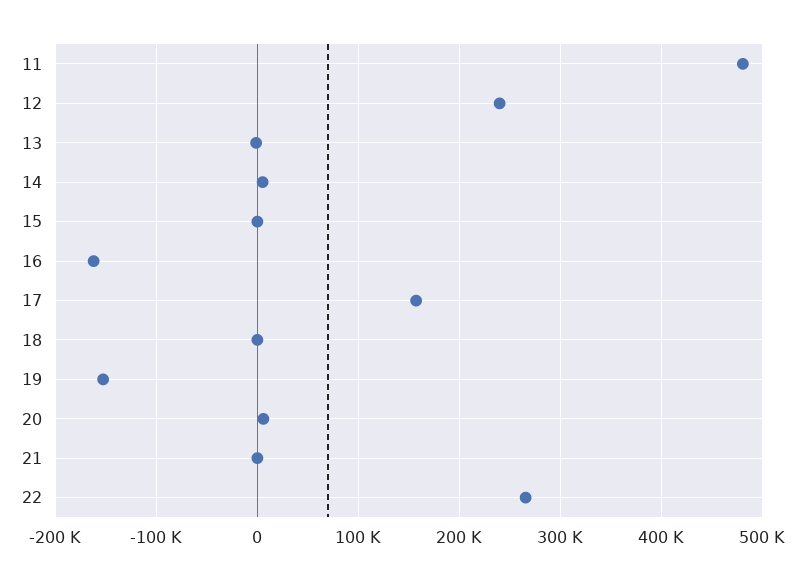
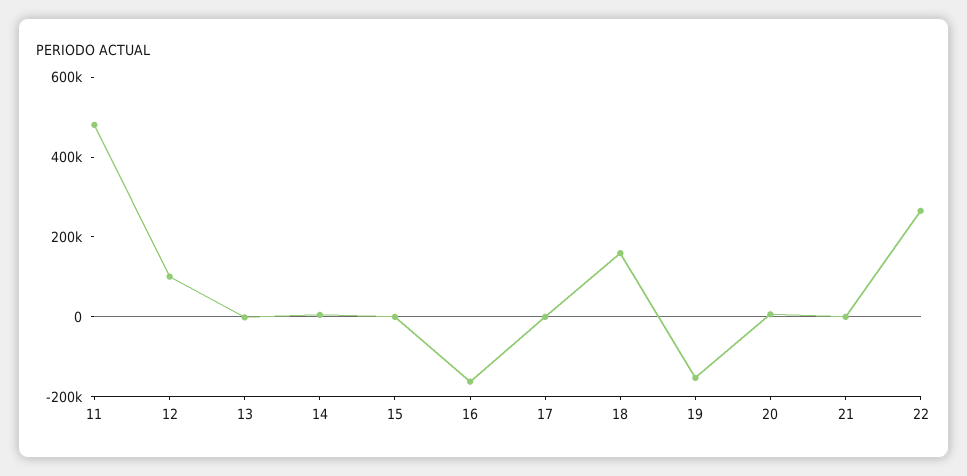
  {
    "11": 480000,
-   "12": 240000,
+   "12": 100000,
    "13": 0,
    "14": 10000,
    "15": 0,
    "16": -160000,
-   "17": 160000,
+   "17": 0,
-   "18": 0,
+   "18": 150000,
    "19": -150000,
    "20": 10000,
    "21": 0,
    "22": 270000
  }

